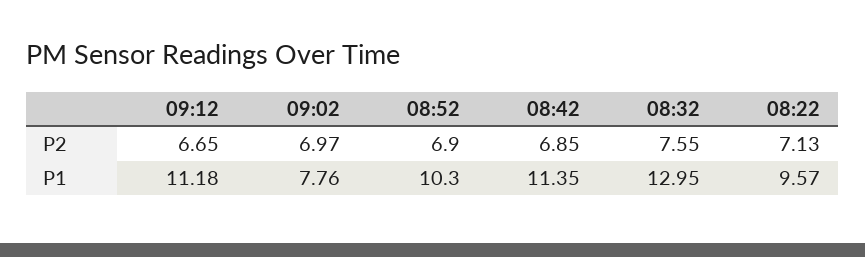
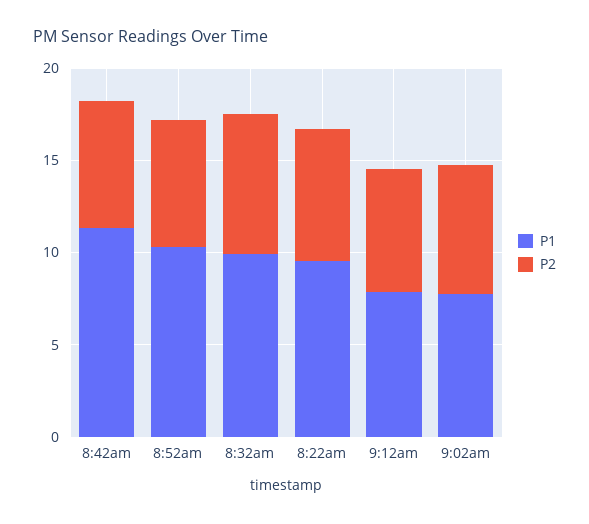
  {
    "P2": {
      "09:12": 6.65,
      "09:02": 6.97,
      "08:52": 6.9,
      "08:42": 6.85,
      "08:32": 7.55,
      "08:22": 7.13
    },
    "P1": {
-     "09:12": 11.18,
+     "09:12": 8,
      "09:02": 7.76,
      "08:52": 10.3,
      "08:42": 11.35,
-     "08:32": 12.95,
+     "08:32": 10,
      "08:22": 9.57
    }
  }

